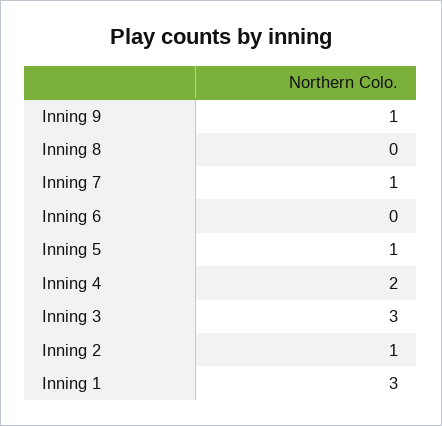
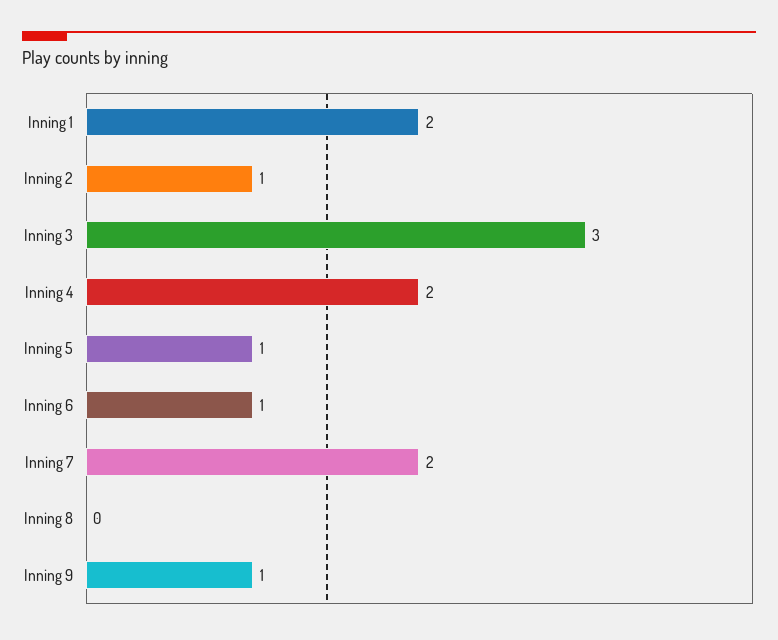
  {
    "Inning 9": 1,
    "Inning 8": 0,
-   "Inning 7": 1,
+   "Inning 7": 2,
-   "Inning 6": 0,
+   "Inning 6": 1,
    "Inning 5": 1,
    "Inning 4": 2,
    "Inning 3": 3,
    "Inning 2": 1,
-   "Inning 1": 3
+   "Inning 1": 2
  }

